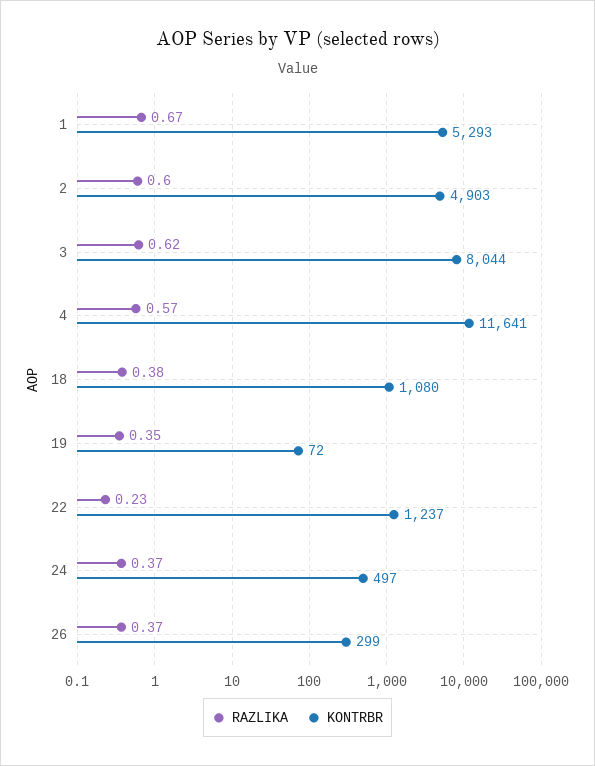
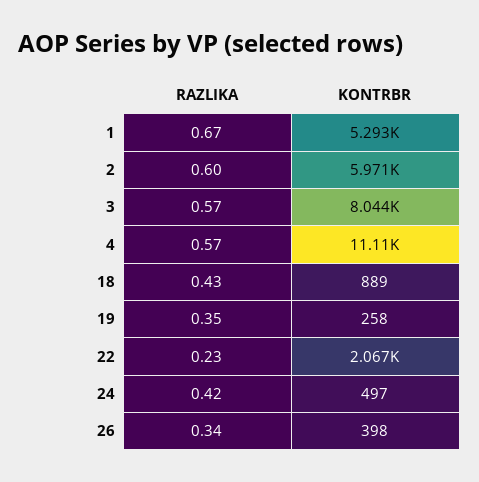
  {
    "RAZLIKA": {
      "1": 0.67,
      "2": 0.6,
-     "3": 0.62,
+     "3": 0.57,
      "4": 0.57,
-     "18": 0.38,
+     "18": 0.43,
      "19": 0.35,
      "22": 0.23,
-     "24": 0.37,
+     "24": 0.42,
-     "26": 0.37
+     "26": 0.34
    },
    "KONTRBR": {
      "1": 5293,
-     "2": 4903,
+     "2": 5971,
      "3": 8044,
-     "4": 11641,
+     "4": 11110,
-     "18": 1080,
+     "18": 889,
-     "19": 72,
+     "19": 258,
-     "22": 1237,
+     "22": 2067,
      "24": 497,
-     "26": 299
+     "26": 398
    }
  }

